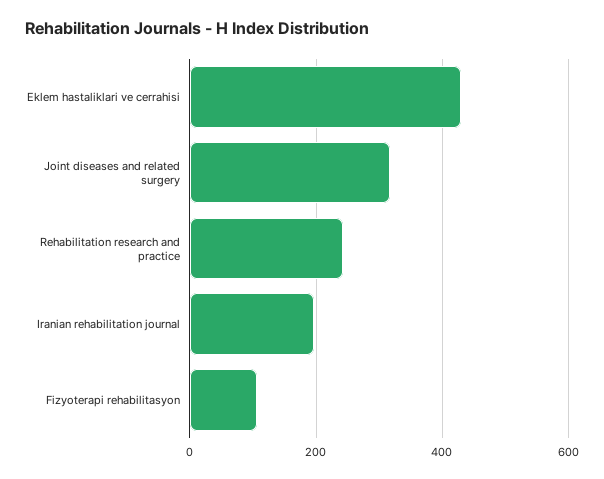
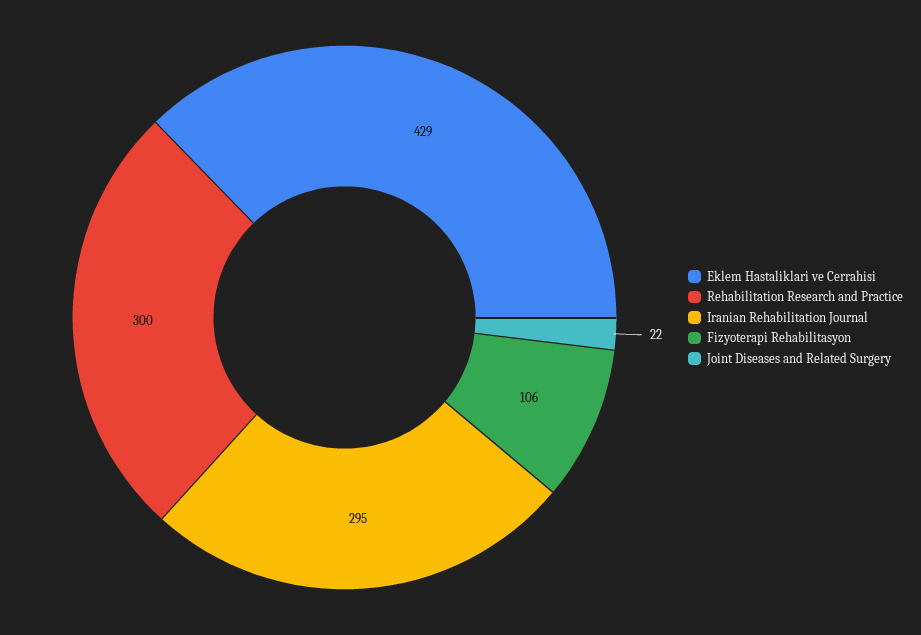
  {
    "Eklem hastaliklari ve cerrahisi": 429,
-   "Joint diseases and related surgery": 320,
+   "Joint diseases and related surgery": 22,
-   "Rehabilitation research and practice": 240,
+   "Rehabilitation research and practice": 300,
-   "Iranian rehabilitation journal": 200,
+   "Iranian rehabilitation journal": 295,
    "Fizyoterapi rehabilitasyon": 106
  }

